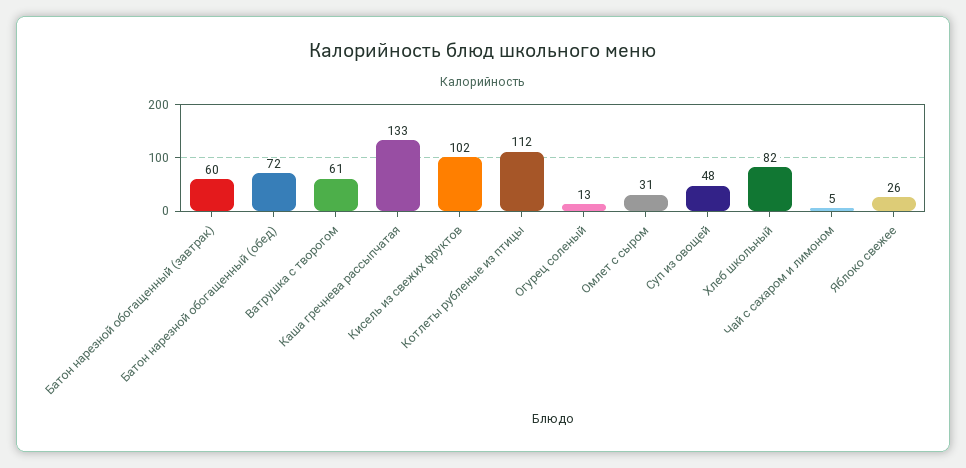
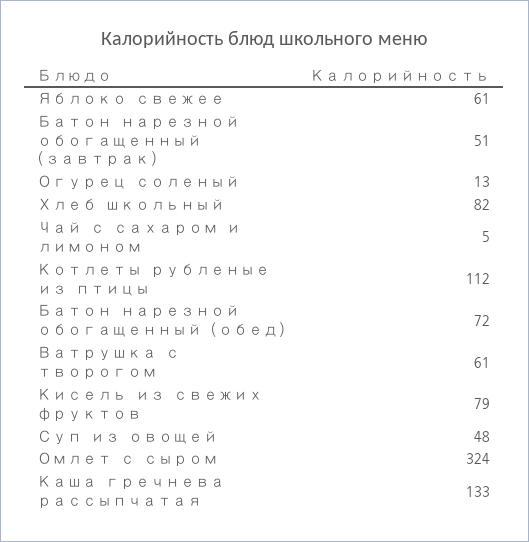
  {
-   "Батон нарезной обогащенный (завтрак)": 60,
+   "Батон нарезной обогащенный (завтрак)": 51,
    "Батон нарезной обогащенный (обед)": 72,
    "Ватрушка с творогом": 61,
    "Каша гречнева рассыпчатая": 133,
-   "Кисель из свежих фруктов": 102,
+   "Кисель из свежих фруктов": 79,
    "Котлеты рубленые из птицы": 112,
    "Огурец соленый": 13,
-   "Омлет с сыром": 31,
+   "Омлет с сыром": 324,
    "Суп из овощей": 48,
    "Хлеб школьный": 82,
    "Чай с сахаром и лимоном": 5,
-   "Яблоко свежее": 26
+   "Яблоко свежее": 61
  }

